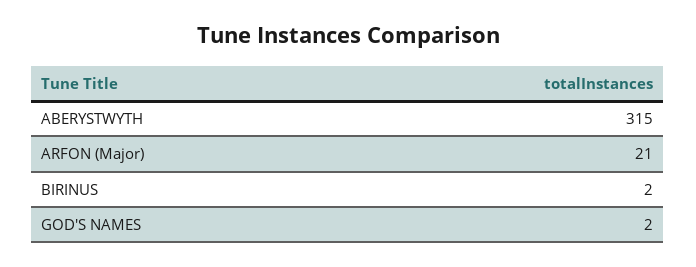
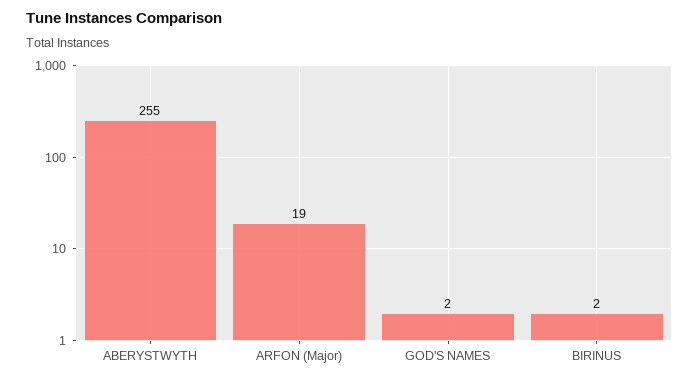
  {
-   "ABERYSTWYTH": 315,
+   "ABERYSTWYTH": 255,
-   "ARFON (Major)": 21,
+   "ARFON (Major)": 19,
    "BIRINUS": 2,
    "GOD'S NAMES": 2
  }

